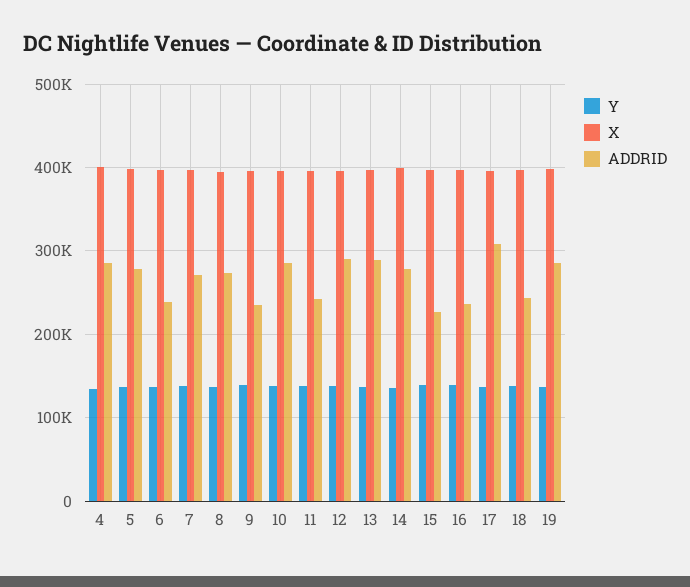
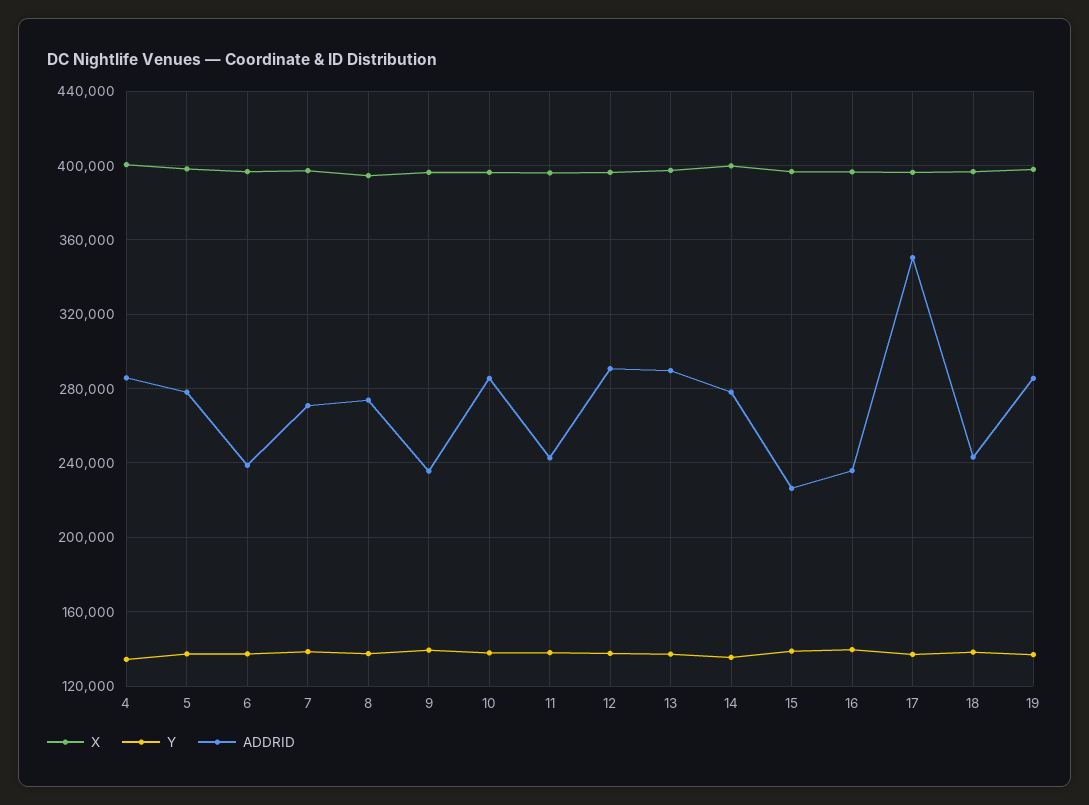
  {
    "Y": {
      "4": 135000,
      "5": 135000,
      "6": 135000,
      "7": 140000,
      "8": 135000,
      "9": 140000,
      "10": 140000,
      "11": 140000,
      "12": 140000,
      "13": 135000,
      "14": 135000,
      "15": 140000,
      "16": 140000,
      "17": 135000,
      "18": 140000,
      "19": 135000
    },
    "X": {
      "4": 400000,
      "5": 400000,
      "6": 395000,
      "7": 395000,
      "8": 395000,
      "9": 395000,
      "10": 395000,
      "11": 395000,
      "12": 395000,
      "13": 395000,
      "14": 400000,
      "15": 395000,
      "16": 395000,
      "17": 395000,
      "18": 395000,
      "19": 400000
    },
    "ADDRID": {
      "4": 285000,
      "5": 280000,
      "6": 240000,
      "7": 270000,
      "8": 275000,
      "9": 235000,
      "10": 285000,
      "11": 245000,
      "12": 290000,
      "13": 290000,
      "14": 280000,
      "15": 225000,
      "16": 235000,
-     "17": 310000,
+     "17": 350000,
      "18": 245000,
      "19": 285000
    }
  }

